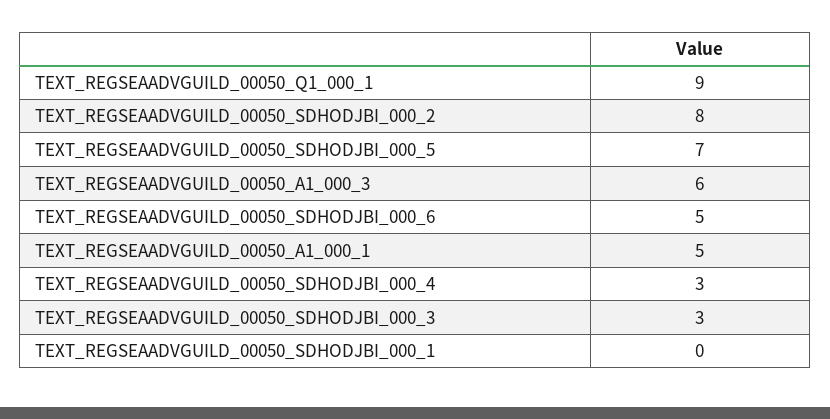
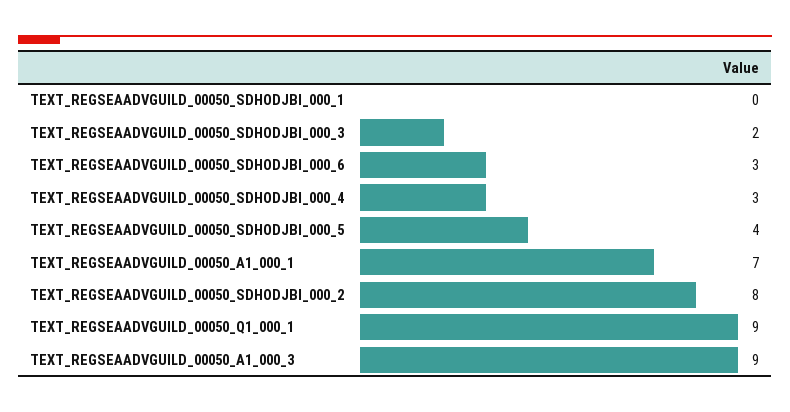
  {
    "TEXT_REGSEAADVGUILD_00050_Q1_000_1": 9,
    "TEXT_REGSEAADVGUILD_00050_SDHODJBI_000_2": 8,
-   "TEXT_REGSEAADVGUILD_00050_SDHODJBI_000_5": 7,
+   "TEXT_REGSEAADVGUILD_00050_SDHODJBI_000_5": 4,
-   "TEXT_REGSEAADVGUILD_00050_A1_000_3": 6,
+   "TEXT_REGSEAADVGUILD_00050_A1_000_3": 9,
-   "TEXT_REGSEAADVGUILD_00050_SDHODJBI_000_6": 5,
+   "TEXT_REGSEAADVGUILD_00050_SDHODJBI_000_6": 3,
-   "TEXT_REGSEAADVGUILD_00050_A1_000_1": 5,
+   "TEXT_REGSEAADVGUILD_00050_A1_000_1": 7,
    "TEXT_REGSEAADVGUILD_00050_SDHODJBI_000_4": 3,
-   "TEXT_REGSEAADVGUILD_00050_SDHODJBI_000_3": 3,
+   "TEXT_REGSEAADVGUILD_00050_SDHODJBI_000_3": 2,
    "TEXT_REGSEAADVGUILD_00050_SDHODJBI_000_1": 0
  }

